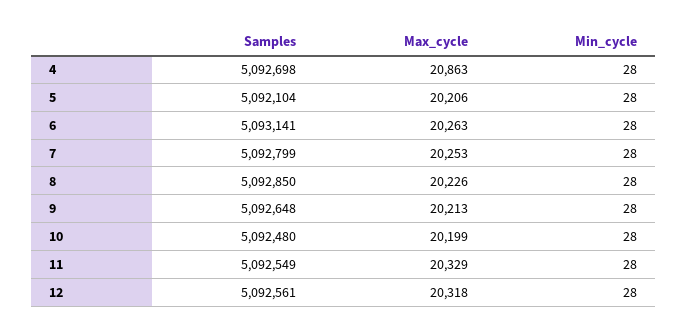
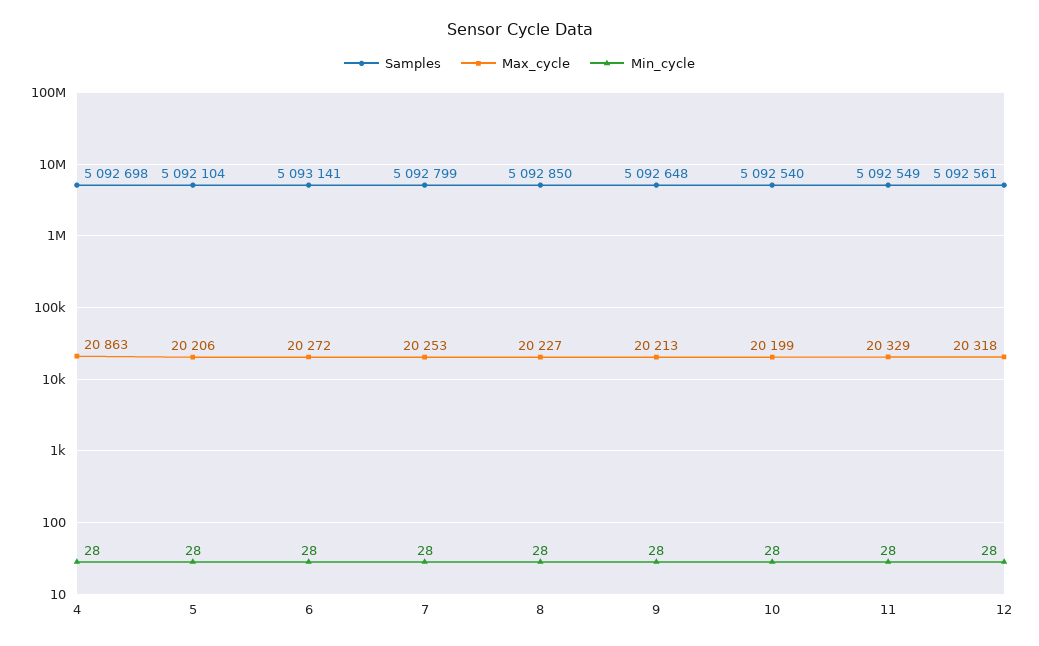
  {
    "Samples": {
      "4": 5092698,
      "5": 5092104,
      "6": 5093141,
      "7": 5092799,
      "8": 5092850,
      "9": 5092648,
-     "10": 5092480,
+     "10": 5092540,
      "11": 5092549,
      "12": 5092561
    },
    "Max_cycle": {
      "4": 20863,
      "5": 20206,
-     "6": 20263,
+     "6": 20272,
      "7": 20253,
-     "8": 20226,
+     "8": 20227,
      "9": 20213,
      "10": 20199,
      "11": 20329,
      "12": 20318
    },
    "Min_cycle": {
      "4": 28,
      "5": 28,
      "6": 28,
      "7": 28,
      "8": 28,
      "9": 28,
      "10": 28,
      "11": 28,
      "12": 28
    }
  }

